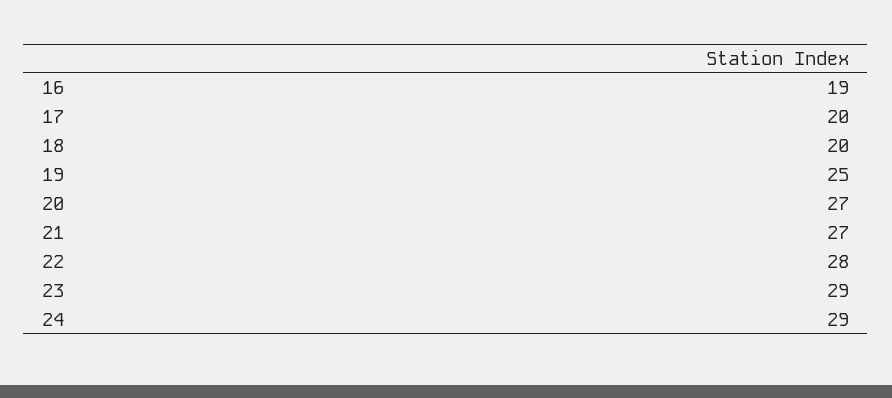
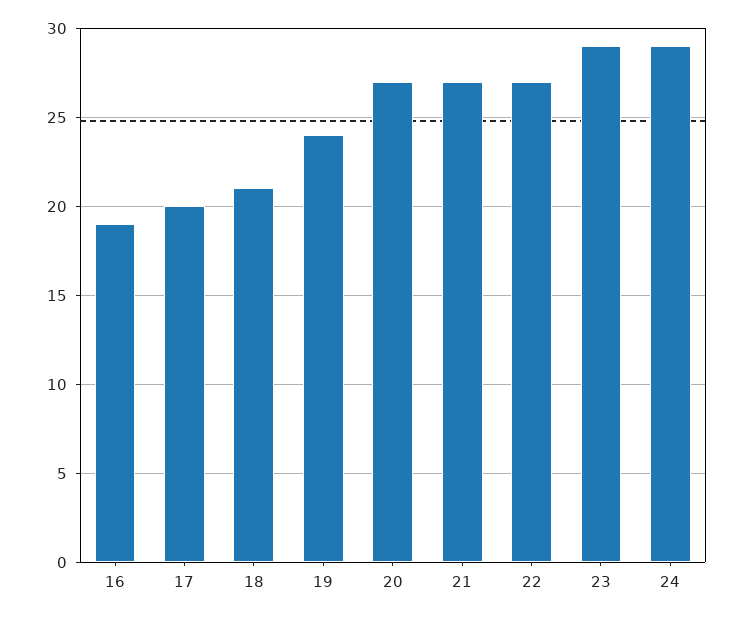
  {
    "16": 19,
    "17": 20,
-   "18": 20,
+   "18": 21,
-   "19": 25,
+   "19": 24,
    "20": 27,
    "21": 27,
-   "22": 28,
+   "22": 27,
    "23": 29,
    "24": 29
  }

